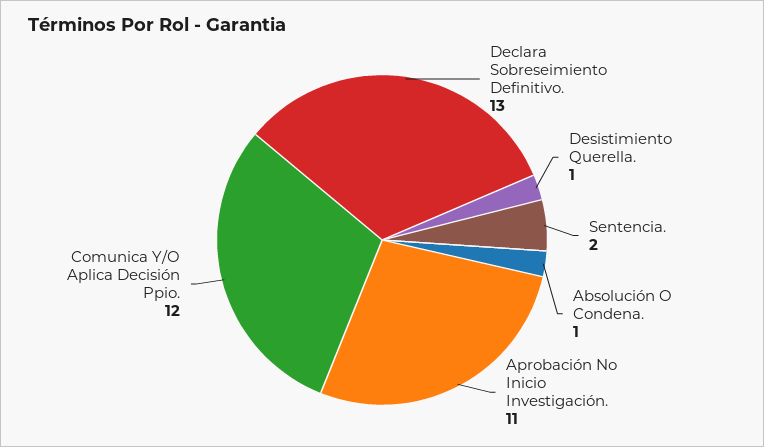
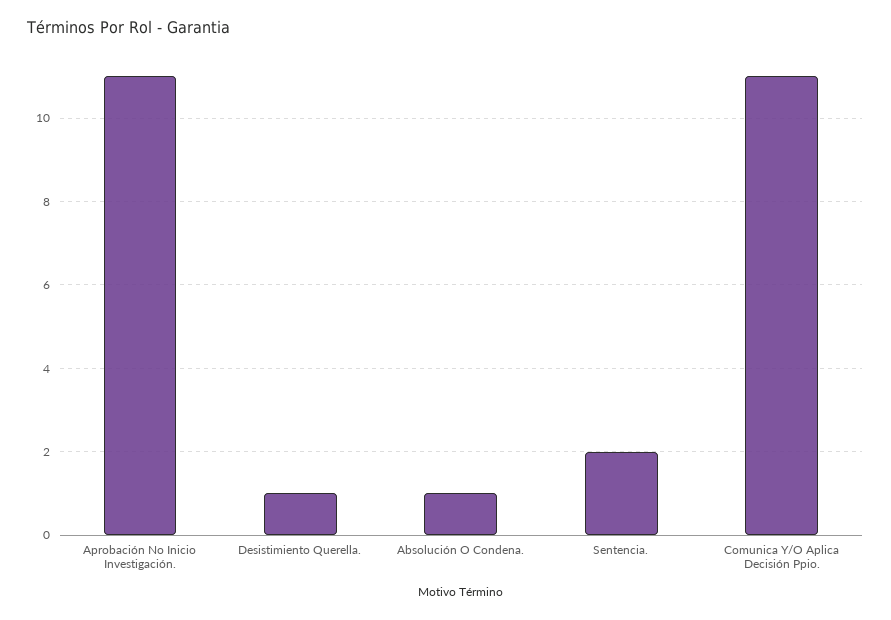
  {
-   "Declara Sobreseimiento Definitivo.": 13,
    "Desistimiento Querella.": 1,
    "Sentencia.": 2,
    "Absolución O Condena.": 1,
    "Aprobación No Inicio Investigación.": 11,
-   "Comunica Y/O Aplica Decisión Ppio.": 12
+   "Comunica Y/O Aplica Decisión Ppio.": 11
  }

